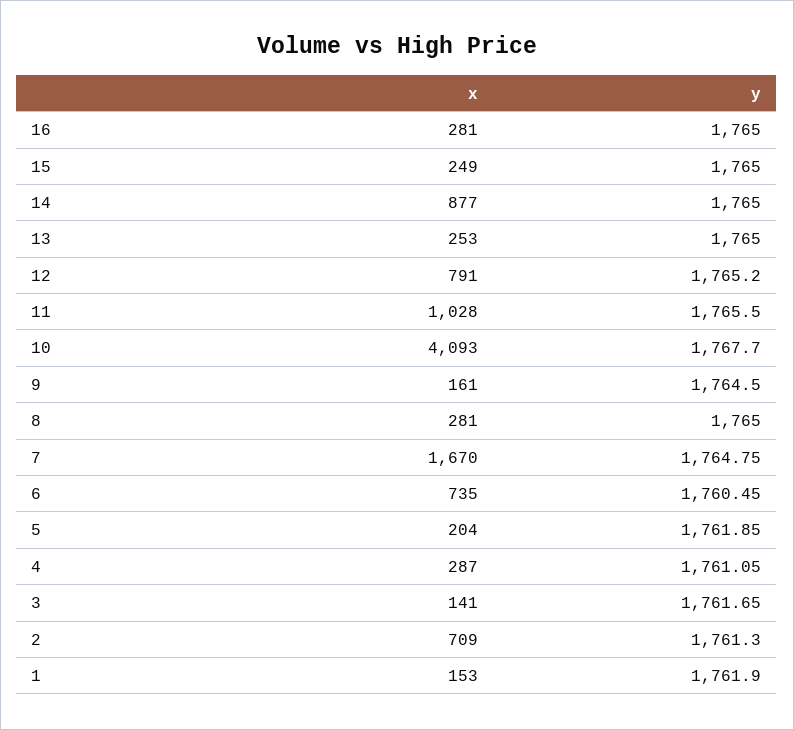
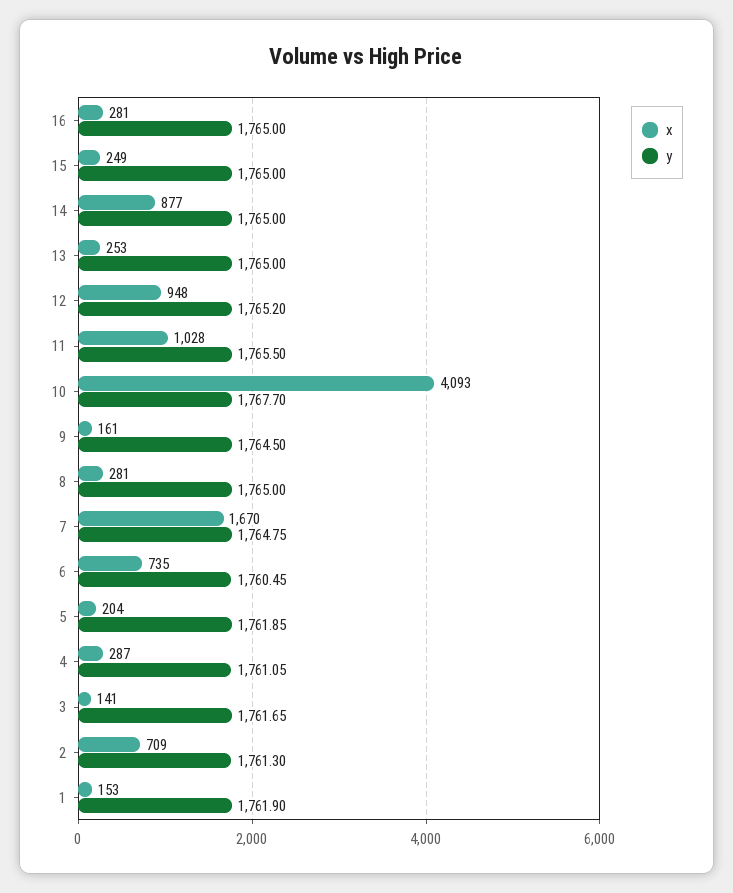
  {
    "x": {
      "16": 281,
      "15": 249,
      "14": 877,
      "13": 253,
-     "12": 791,
+     "12": 948,
      "11": 1028,
      "10": 4093,
      "9": 161,
      "8": 281,
      "7": 1670,
      "6": 735,
      "5": 204,
      "4": 287,
      "3": 141,
      "2": 709,
      "1": 153
    },
    "y": {
      "16": 1765,
      "15": 1765,
      "14": 1765,
      "13": 1765,
      "12": 1765.2,
      "11": 1765.5,
      "10": 1767.7,
      "9": 1764.5,
      "8": 1765,
      "7": 1764.75,
      "6": 1760.45,
      "5": 1761.85,
      "4": 1761.05,
      "3": 1761.65,
      "2": 1761.3,
      "1": 1761.9
    }
  }

